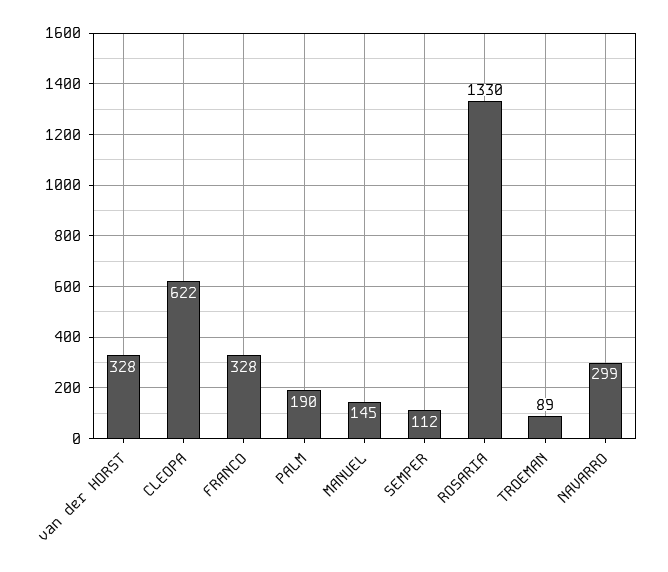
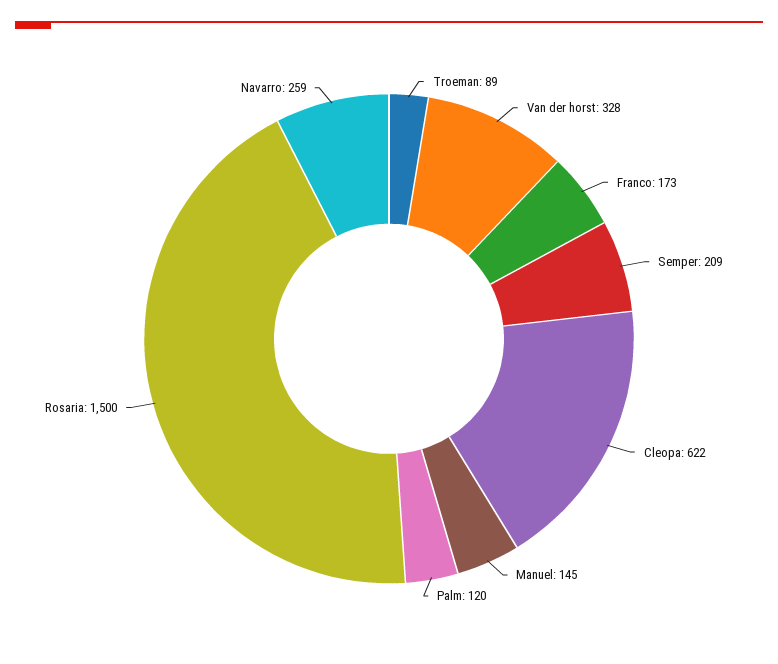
  {
    "van der HORST": 328,
    "CLEOPA": 622,
-   "FRANCO": 328,
+   "FRANCO": 173,
-   "PALM": 190,
+   "PALM": 120,
    "MANUEL": 145,
-   "SEMPER": 112,
+   "SEMPER": 209,
-   "ROSARIA": 1330,
+   "ROSARIA": 1500,
    "TROEMAN": 89,
-   "NAVARRO": 299
+   "NAVARRO": 259
  }

